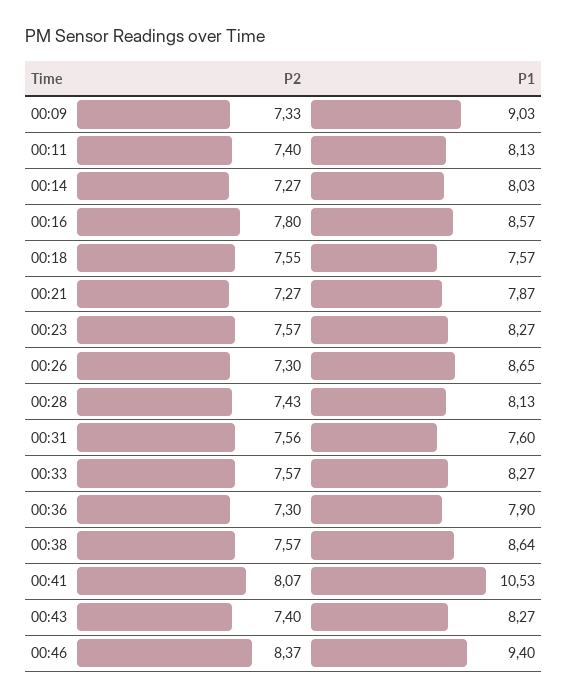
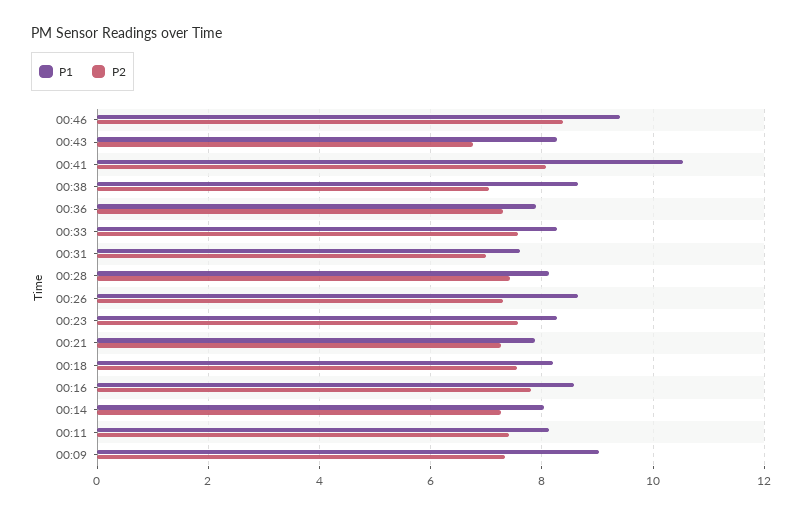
  {
    "P2": {
      "00:09": 7.33,
      "00:11": 7.4,
      "00:14": 7.27,
      "00:16": 7.8,
      "00:18": 7.55,
      "00:21": 7.27,
      "00:23": 7.57,
      "00:26": 7.3,
      "00:28": 7.43,
-     "00:31": 7.56,
+     "00:31": 7,
      "00:33": 7.57,
      "00:36": 7.3,
-     "00:38": 7.57,
+     "00:38": 7,
      "00:41": 8.07,
-     "00:43": 7.4,
+     "00:43": 6.8,
      "00:46": 8.37
    },
    "P1": {
      "00:09": 9.03,
      "00:11": 8.13,
      "00:14": 8.03,
      "00:16": 8.57,
-     "00:18": 7.57,
+     "00:18": 8.2,
      "00:21": 7.87,
      "00:23": 8.27,
      "00:26": 8.65,
      "00:28": 8.13,
      "00:31": 7.6,
      "00:33": 8.27,
      "00:36": 7.9,
      "00:38": 8.64,
      "00:41": 10.53,
      "00:43": 8.27,
      "00:46": 9.4
    }
  }

